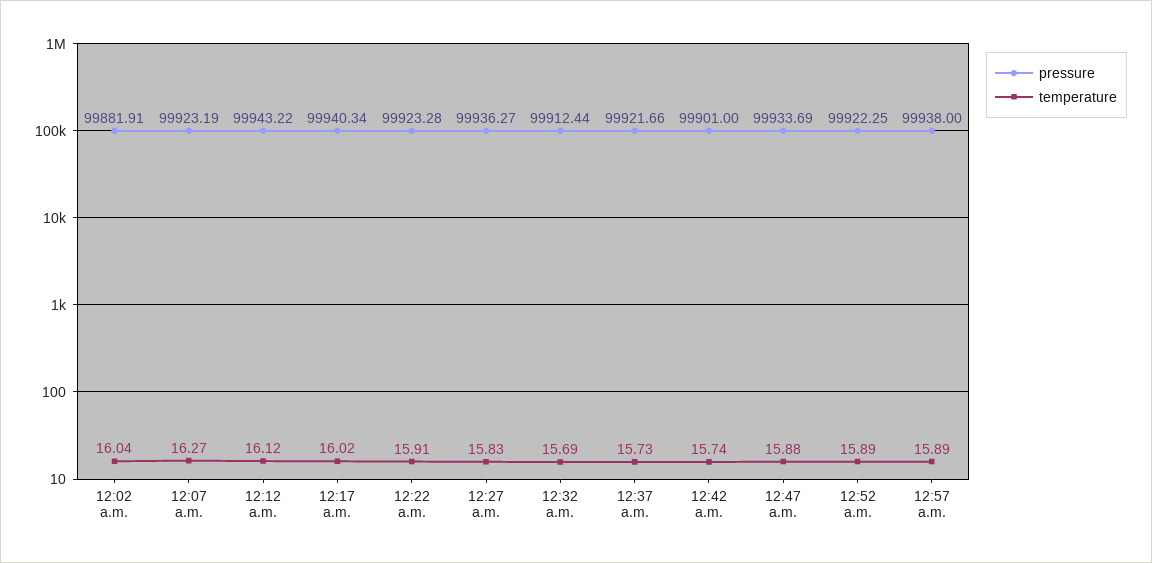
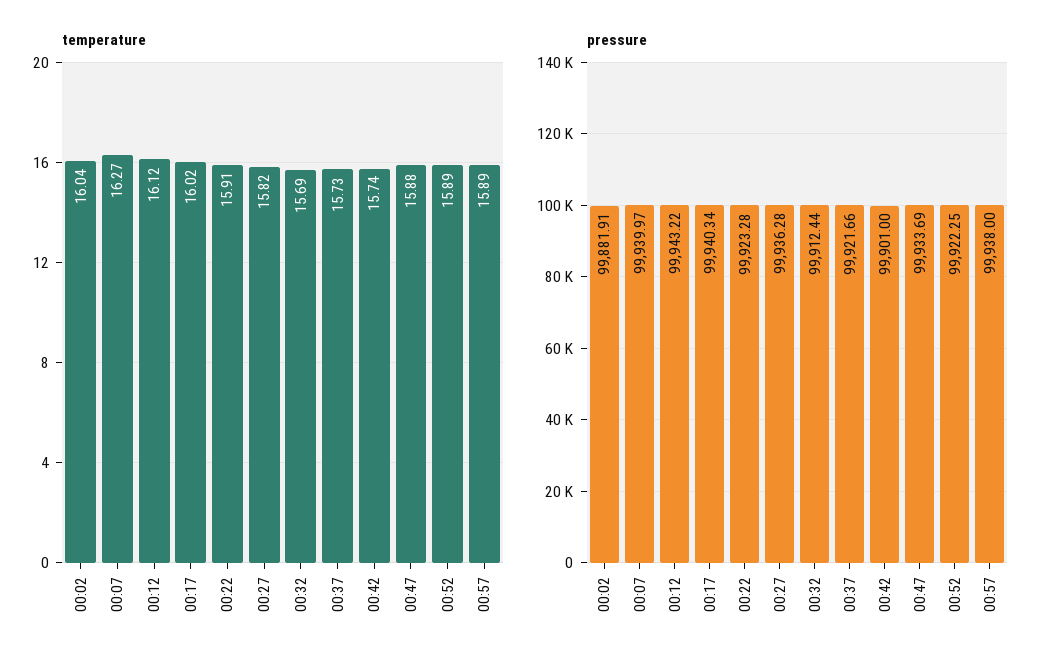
  {
    "pressure": {
      "12:02 a.m.": 99881.91,
-     "12:07 a.m.": 99923.19,
+     "12:07 a.m.": 99939.97,
      "12:12 a.m.": 99943.22,
      "12:17 a.m.": 99940.34,
      "12:22 a.m.": 99923.28,
-     "12:27 a.m.": 99936.27,
+     "12:27 a.m.": 99936.28,
      "12:32 a.m.": 99912.44,
      "12:37 a.m.": 99921.66,
      "12:42 a.m.": 99901,
      "12:47 a.m.": 99933.69,
      "12:52 a.m.": 99922.25,
      "12:57 a.m.": 99938
    },
    "temperature": {
      "12:02 a.m.": 16.04,
      "12:07 a.m.": 16.27,
      "12:12 a.m.": 16.12,
      "12:17 a.m.": 16.02,
      "12:22 a.m.": 15.91,
-     "12:27 a.m.": 15.83,
+     "12:27 a.m.": 15.82,
      "12:32 a.m.": 15.69,
      "12:37 a.m.": 15.73,
      "12:42 a.m.": 15.74,
      "12:47 a.m.": 15.88,
      "12:52 a.m.": 15.89,
      "12:57 a.m.": 15.89
    }
  }

